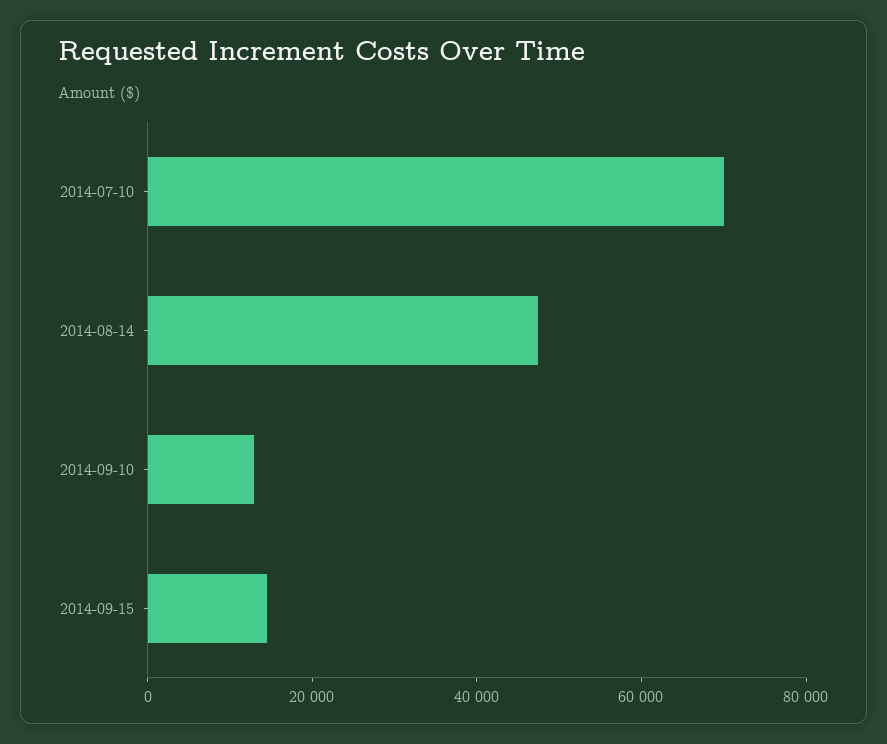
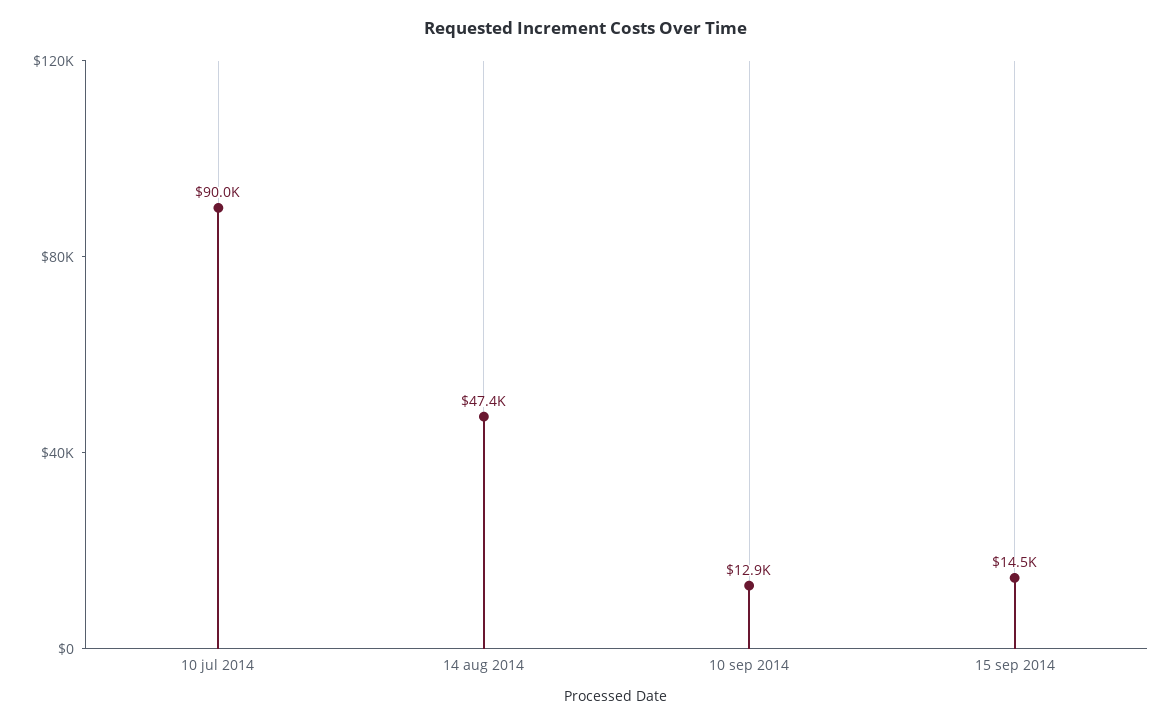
  {
-   "2014-07-10": 70000,
+   "2014-07-10": 90000,
    "2014-08-14": 47400,
    "2014-09-10": 12900,
    "2014-09-15": 14500
  }

